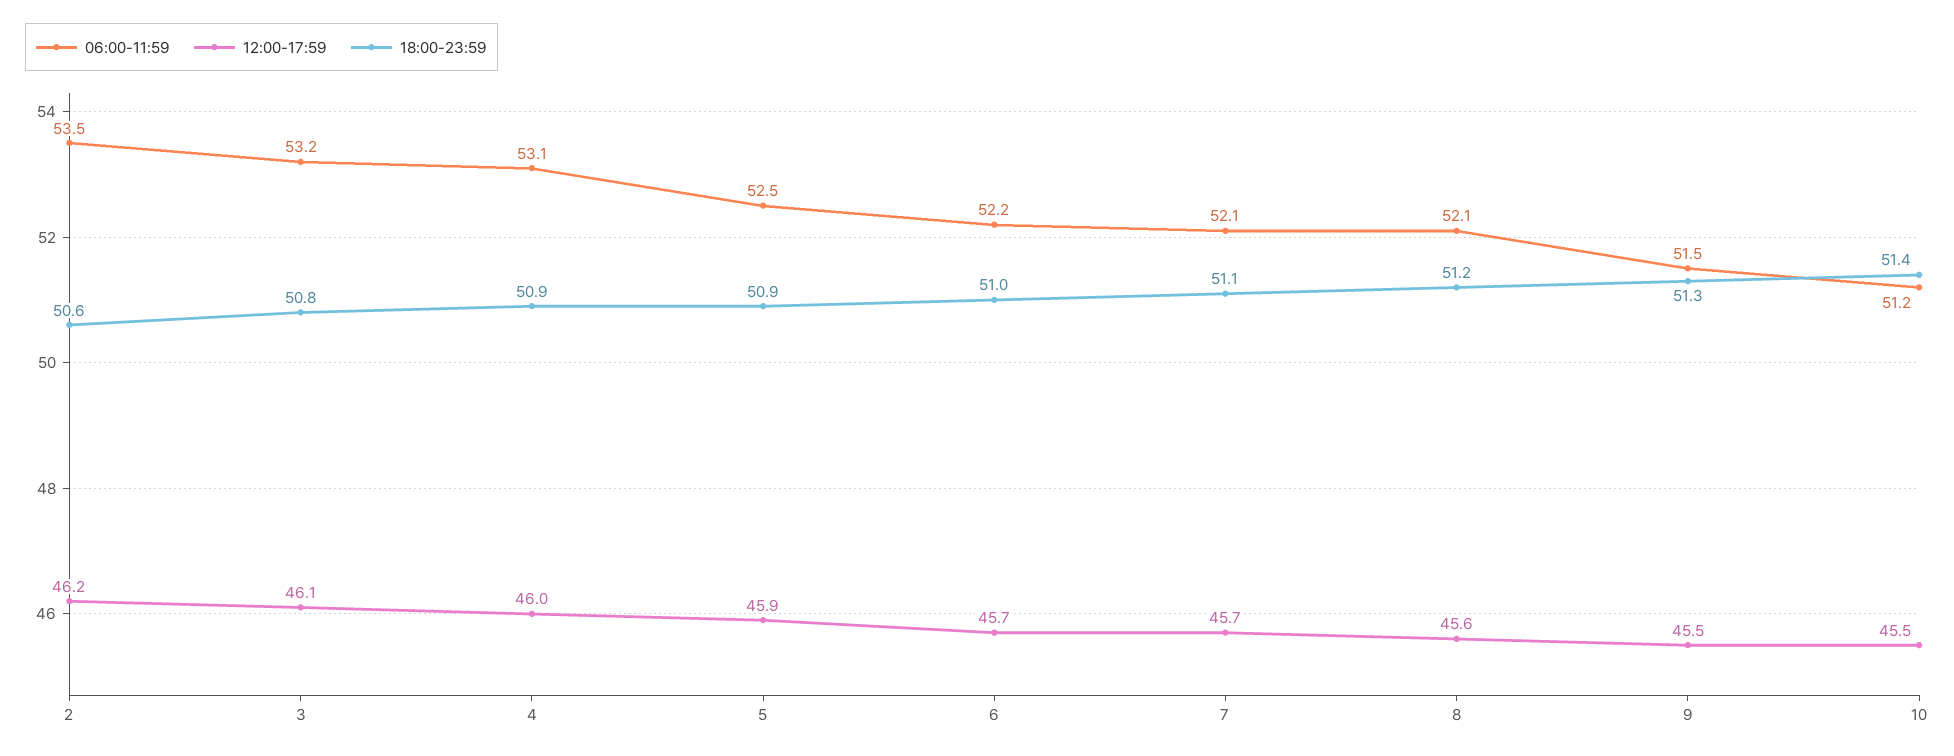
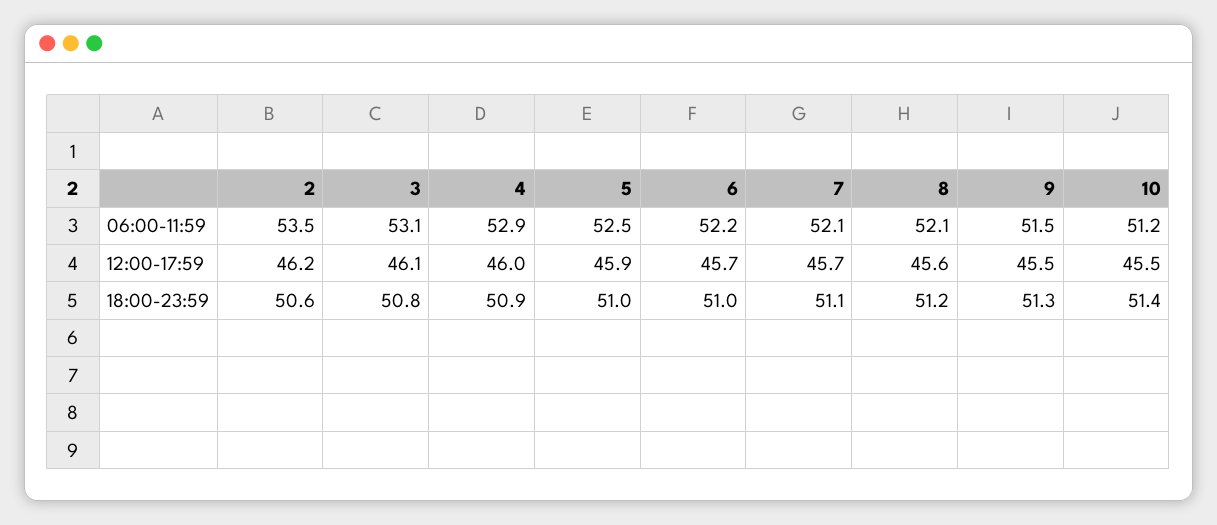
  {
    "06:00-11:59": {
      "2": 53.5,
-     "3": 53.2,
+     "3": 53.1,
-     "4": 53.1,
+     "4": 52.9,
      "5": 52.5,
      "6": 52.2,
      "7": 52.1,
      "8": 52.1,
      "9": 51.5,
      "10": 51.2
    },
    "12:00-17:59": {
      "2": 46.2,
      "3": 46.1,
      "4": 46,
      "5": 45.9,
      "6": 45.7,
      "7": 45.7,
      "8": 45.6,
      "9": 45.5,
      "10": 45.5
    },
    "18:00-23:59": {
      "2": 50.6,
      "3": 50.8,
      "4": 50.9,
-     "5": 50.9,
+     "5": 51,
      "6": 51,
      "7": 51.1,
      "8": 51.2,
      "9": 51.3,
      "10": 51.4
    }
  }

